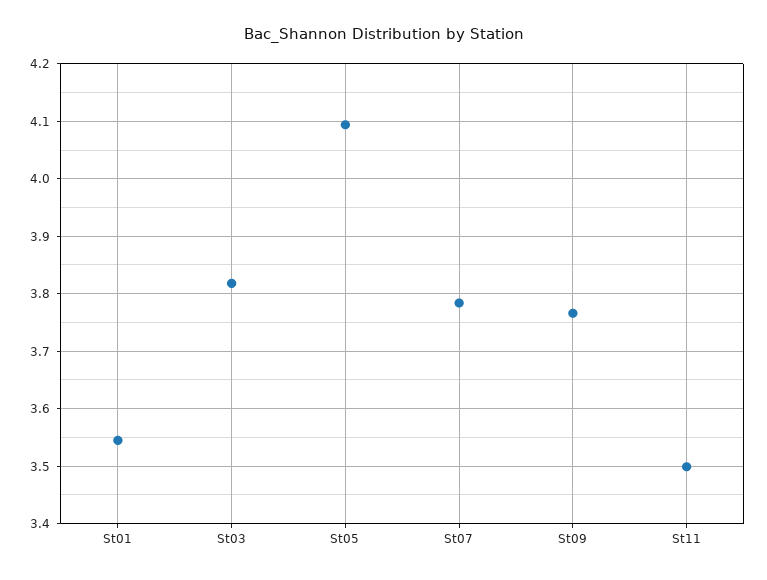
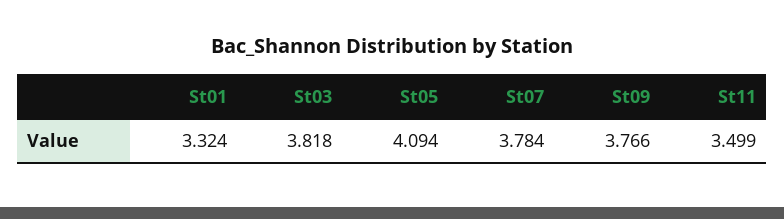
  {
-   "St01": 3.54,
+   "St01": 3.324,
    "St03": 3.818,
    "St05": 4.094,
    "St07": 3.784,
    "St09": 3.766,
    "St11": 3.499
  }

